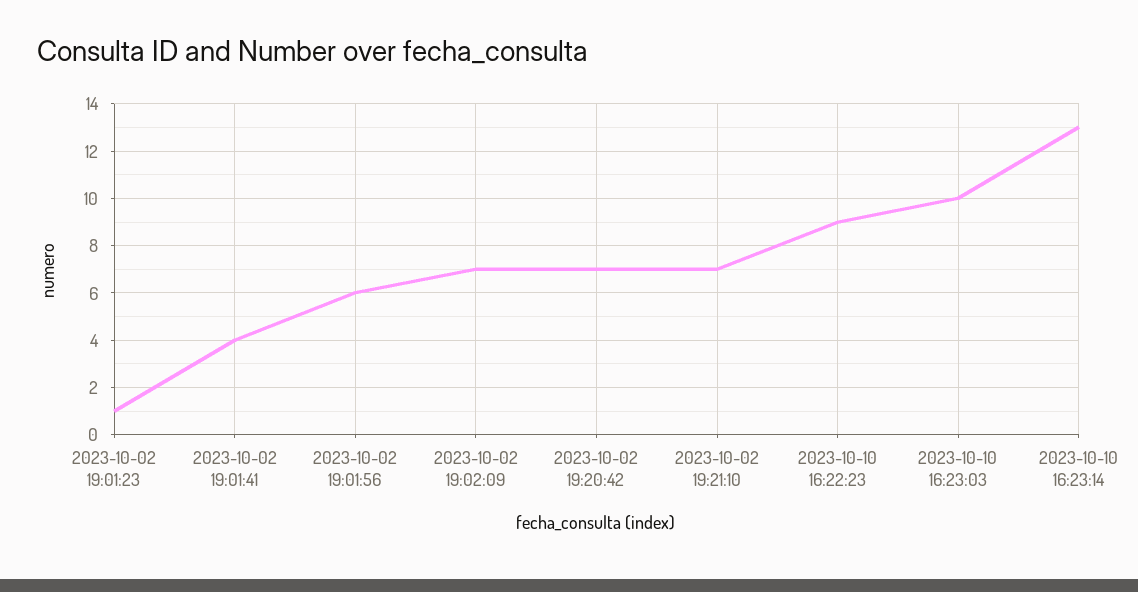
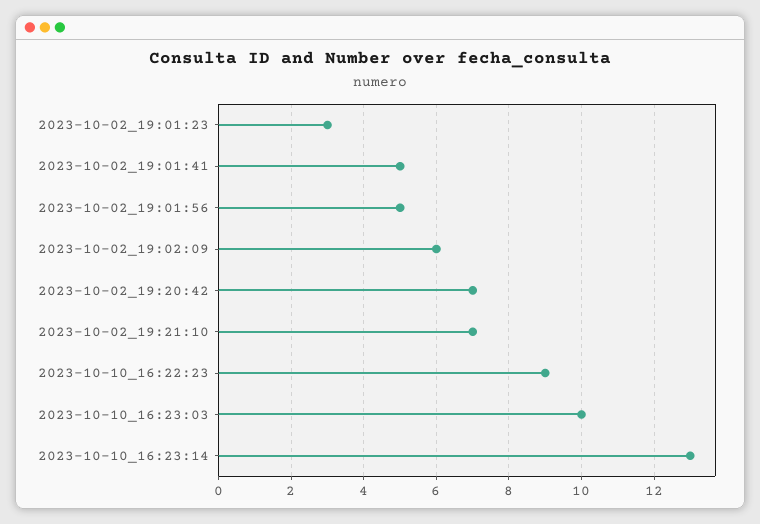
  {
-   "2023-10-02 19:01:23": 1,
+   "2023-10-02 19:01:23": 3,
-   "2023-10-02 19:01:41": 4,
+   "2023-10-02 19:01:41": 5,
-   "2023-10-02 19:01:56": 6,
+   "2023-10-02 19:01:56": 5,
-   "2023-10-02 19:02:09": 7,
+   "2023-10-02 19:02:09": 6,
    "2023-10-02 19:20:42": 7,
    "2023-10-02 19:21:10": 7,
    "2023-10-10 16:22:23": 9,
    "2023-10-10 16:23:03": 10,
    "2023-10-10 16:23:14": 13
  }

